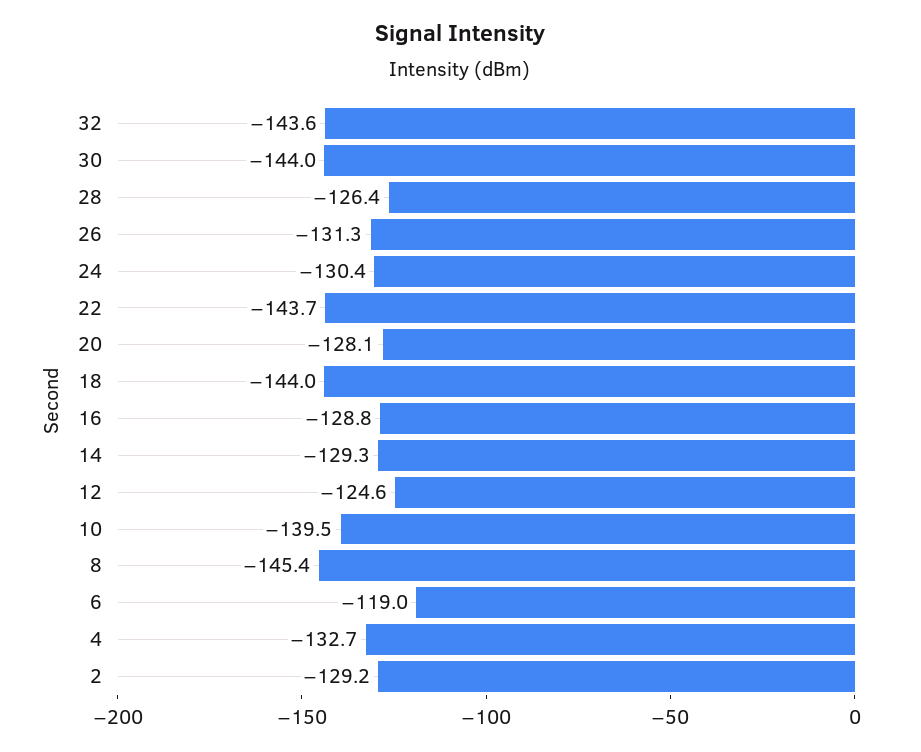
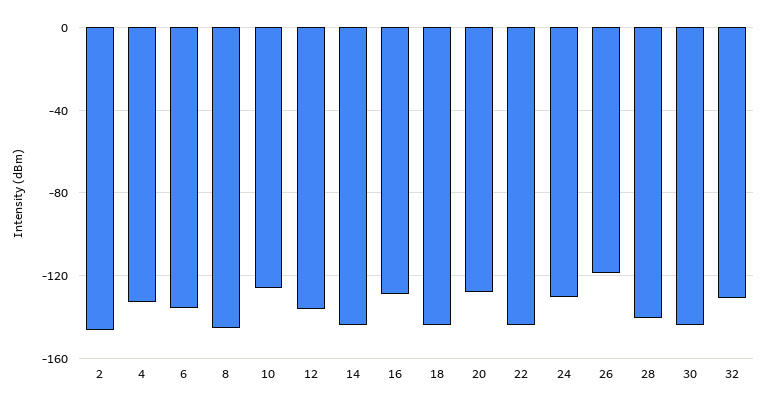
  {
-   "32": -143.6,
+   "32": -130,
    "30": -144,
-   "28": -126.4,
+   "28": -140,
-   "26": -131.3,
+   "26": -120,
    "24": -130.4,
    "22": -143.7,
    "20": -128.1,
    "18": -144,
    "16": -128.8,
-   "14": -129.3,
+   "14": -145,
-   "12": -124.6,
+   "12": -135,
-   "10": -139.5,
+   "10": -125,
    "8": -145.4,
-   "6": -119,
+   "6": -135,
    "4": -132.7,
-   "2": -129.2
+   "2": -145
  }

